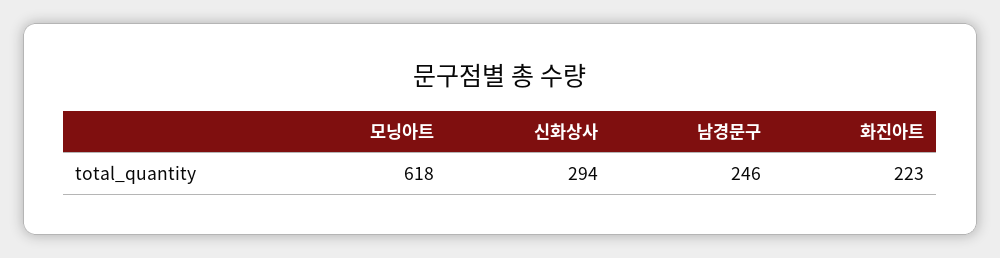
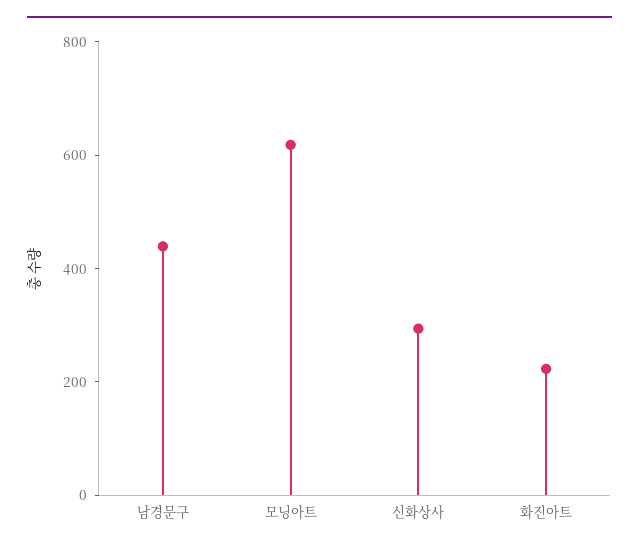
  {
    "모닝아트": 618,
    "신화상사": 294,
-   "남경문구": 246,
+   "남경문구": 450,
    "화진아트": 223
  }

